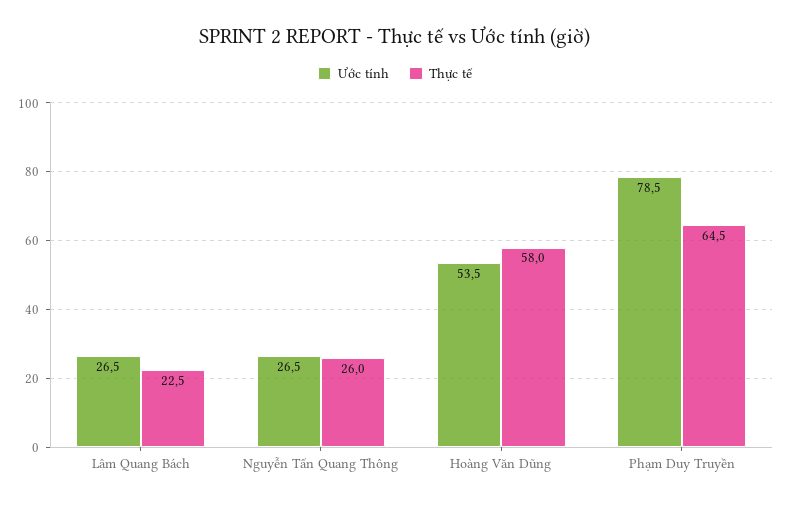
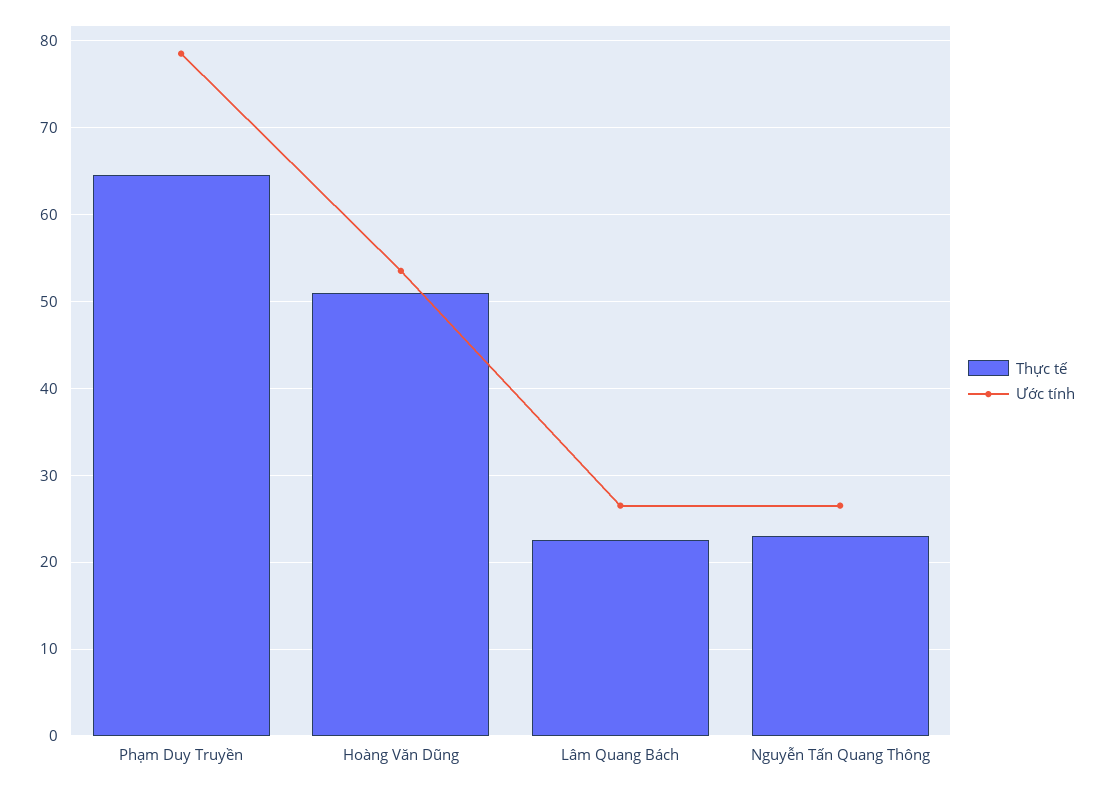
  {
    "Ước tính": {
      "Lâm Quang Bách": 26.5,
      "Nguyễn Tấn Quang Thông": 26.5,
      "Hoàng Văn Dũng": 53.5,
      "Phạm Duy Truyền": 78.5
    },
    "Thực tế": {
      "Lâm Quang Bách": 22.5,
-     "Nguyễn Tấn Quang Thông": 26,
+     "Nguyễn Tấn Quang Thông": 23,
-     "Hoàng Văn Dũng": 58,
+     "Hoàng Văn Dũng": 51,
      "Phạm Duy Truyền": 64.5
    }
  }

